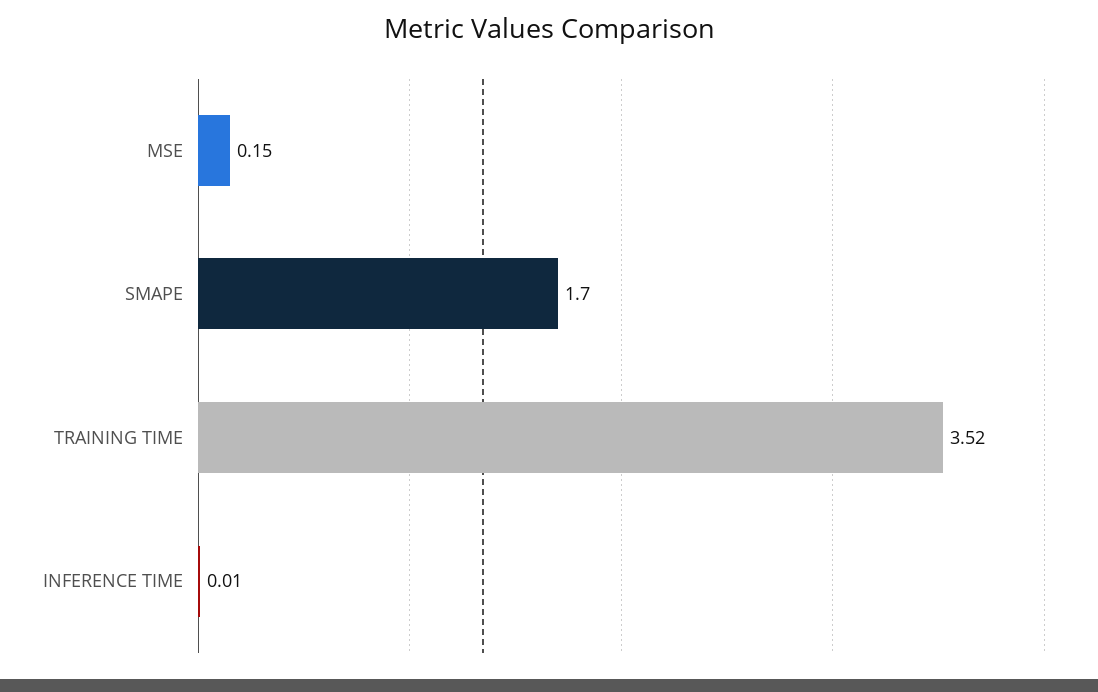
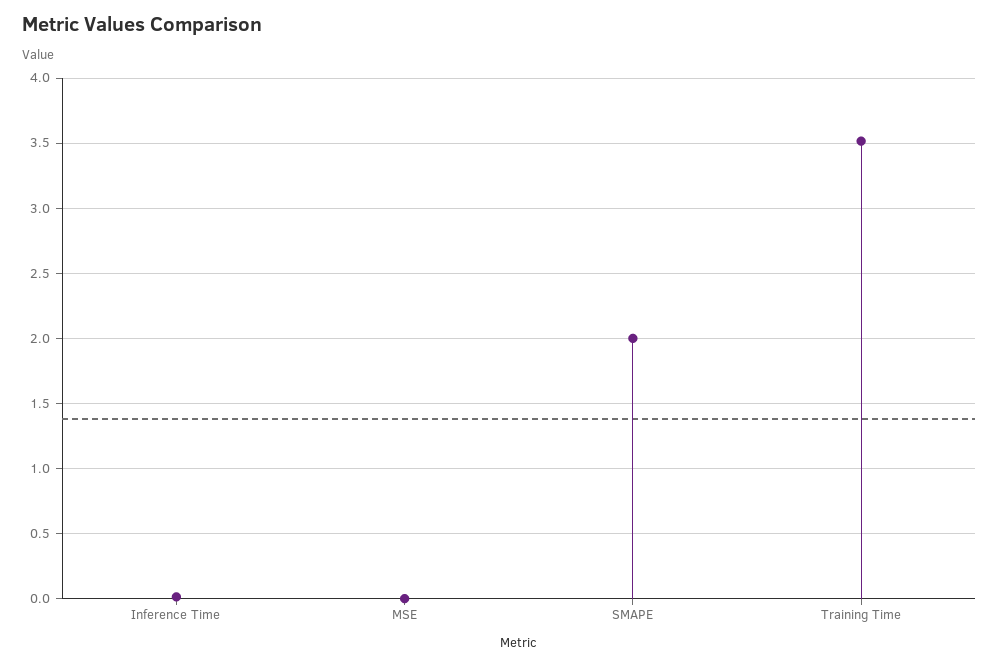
  {
-   "MSE": 0.15,
+   "MSE": 0,
-   "SMAPE": 1.7,
+   "SMAPE": 2,
    "TRAINING TIME": 3.52,
    "INFERENCE TIME": 0.01
  }

